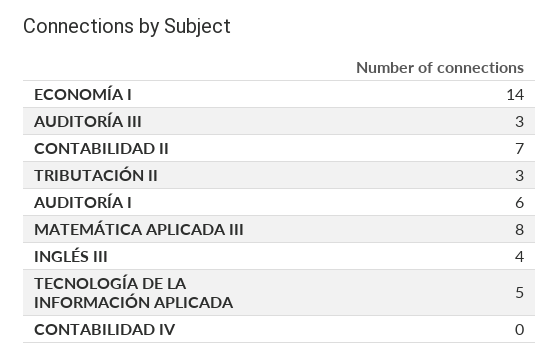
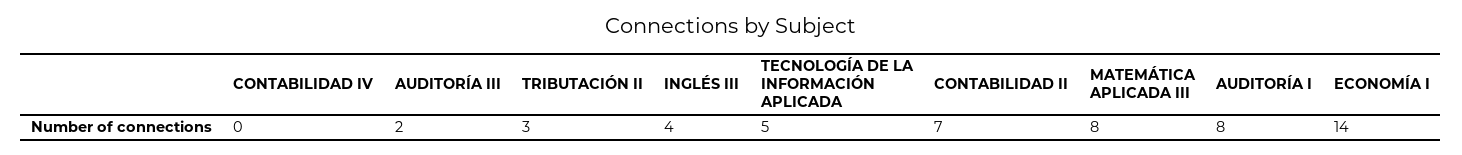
  {
    "ECONOMÍA I": 14,
-   "AUDITORÍA III": 3,
+   "AUDITORÍA III": 2,
    "CONTABILIDAD II": 7,
    "TRIBUTACIÓN II": 3,
-   "AUDITORÍA I": 6,
+   "AUDITORÍA I": 8,
    "MATEMÁTICA APLICADA III": 8,
    "INGLÉS III": 4,
    "TECNOLOGÍA DE LA INFORMACIÓN APLICADA": 5,
    "CONTABILIDAD IV": 0
  }

